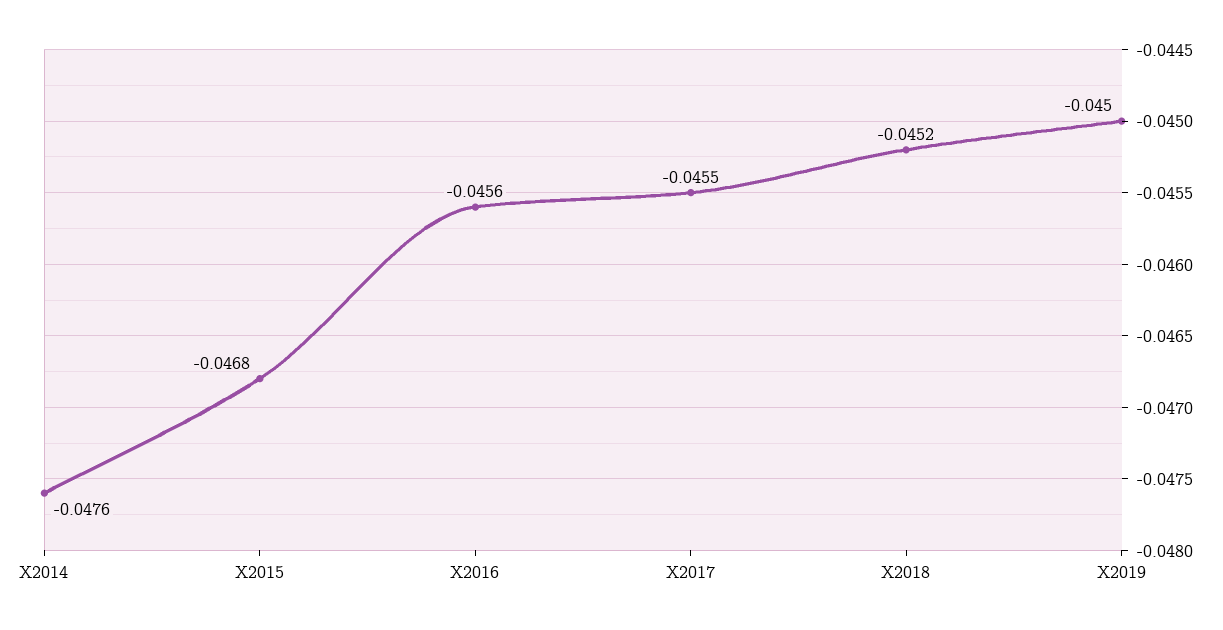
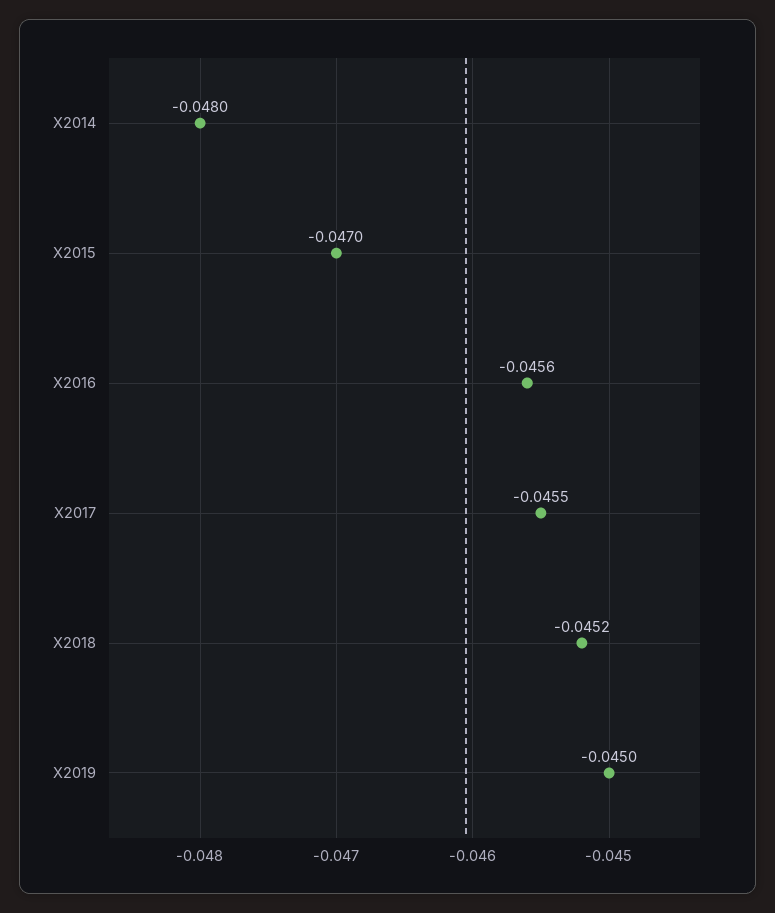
  {
-   "X2014": -0.0476,
+   "X2014": -0.048,
-   "X2015": -0.0468,
+   "X2015": -0.047,
    "X2016": -0.0456,
    "X2017": -0.0455,
    "X2018": -0.0452,
    "X2019": -0.045
  }

